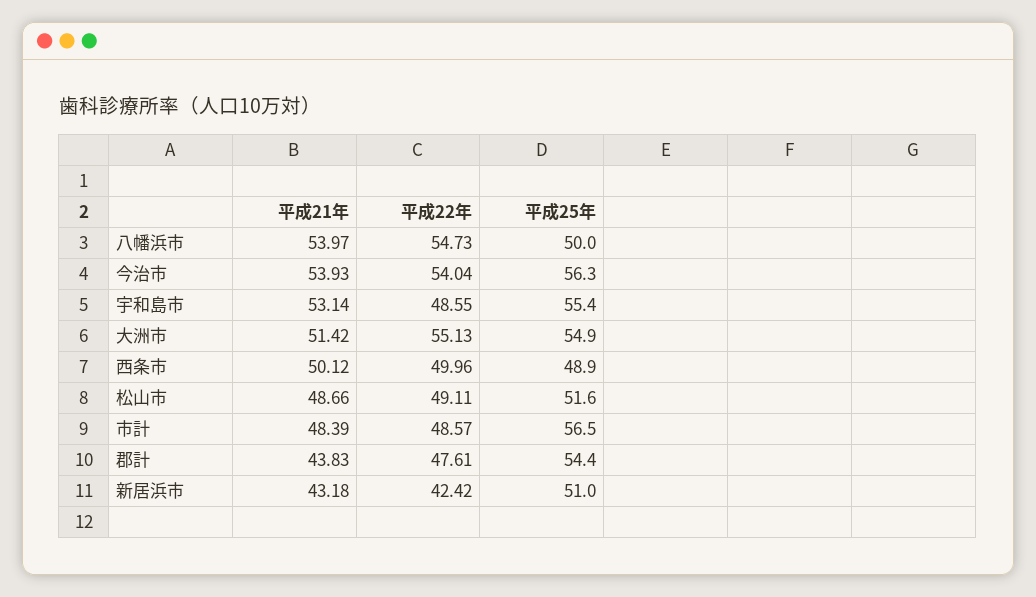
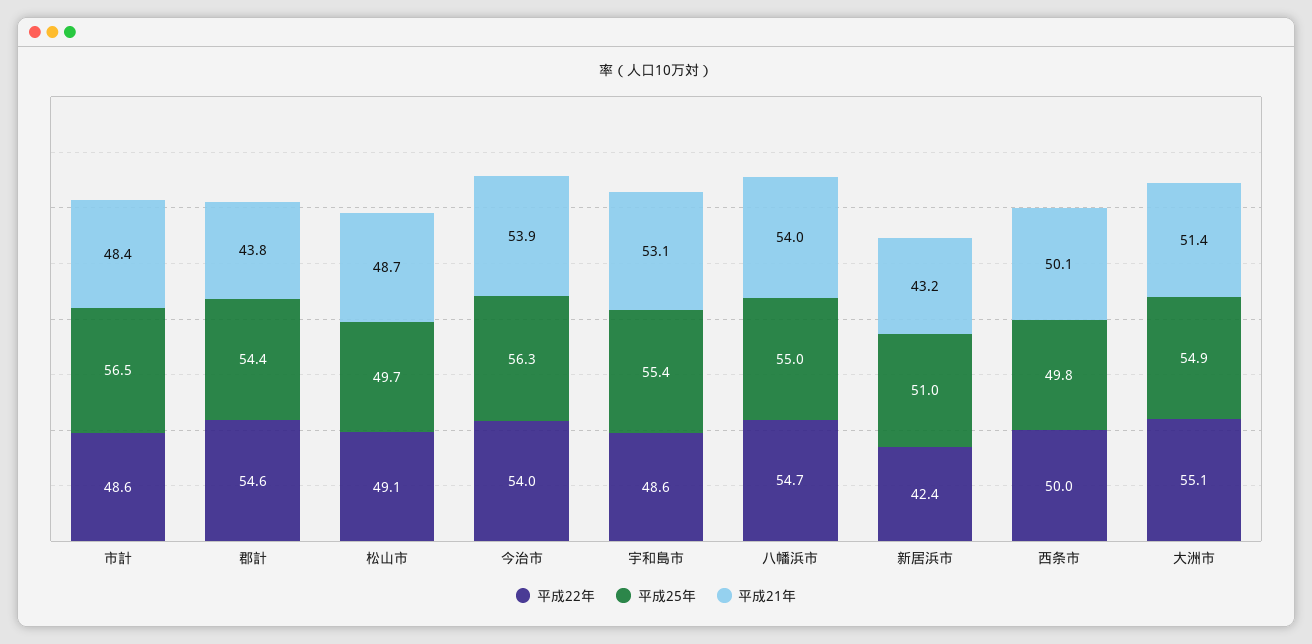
  {
    "平成21年": {
      "八幡浜市": 53.97,
      "今治市": 53.93,
      "宇和島市": 53.14,
      "大洲市": 51.42,
      "西条市": 50.12,
      "松山市": 48.66,
      "市計": 48.39,
      "郡計": 43.83,
      "新居浜市": 43.18
    },
    "平成22年": {
      "八幡浜市": 54.73,
      "今治市": 54.04,
      "宇和島市": 48.55,
      "大洲市": 55.13,
      "西条市": 49.96,
      "松山市": 49.11,
      "市計": 48.57,
-     "郡計": 47.61,
+     "郡計": 54.6,
      "新居浜市": 42.42
    },
    "平成25年": {
-     "八幡浜市": 50,
+     "八幡浜市": 55,
      "今治市": 56.3,
      "宇和島市": 55.4,
      "大洲市": 54.9,
-     "西条市": 48.9,
+     "西条市": 49.8,
-     "松山市": 51.6,
+     "松山市": 49.7,
      "市計": 56.5,
      "郡計": 54.4,
      "新居浜市": 51
    }
  }

